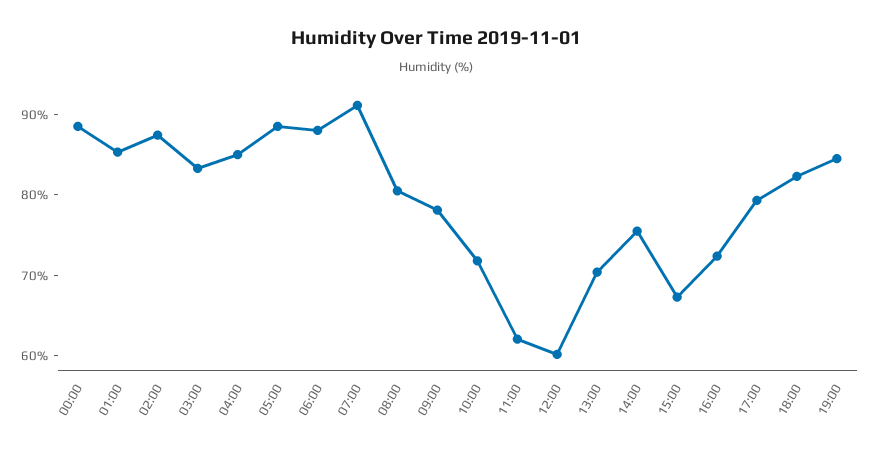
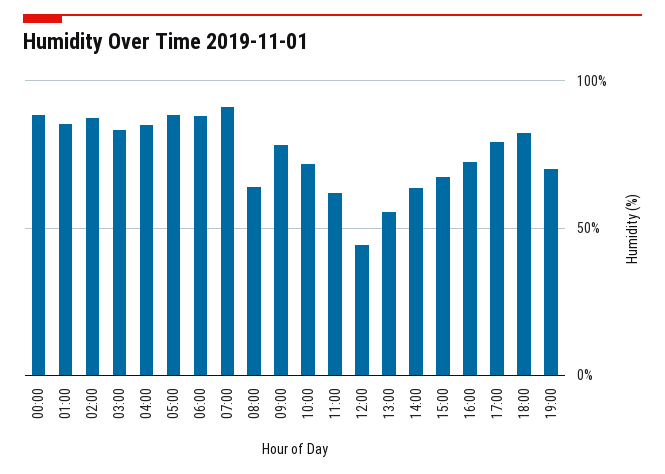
  {
    "00:00": 88,
    "01:00": 86,
    "02:00": 88,
    "03:00": 84,
    "04:00": 86,
    "05:00": 88,
    "06:00": 88,
    "07:00": 92,
-   "08:00": 80,
+   "08:00": 65,
    "09:00": 78,
    "10:00": 72,
    "11:00": 62,
-   "12:00": 60,
+   "12:00": 45,
-   "13:00": 70,
+   "13:00": 55,
-   "14:00": 76,
+   "14:00": 65,
    "15:00": 68,
    "16:00": 72,
    "17:00": 80,
    "18:00": 82,
-   "19:00": 84
+   "19:00": 70
  }

